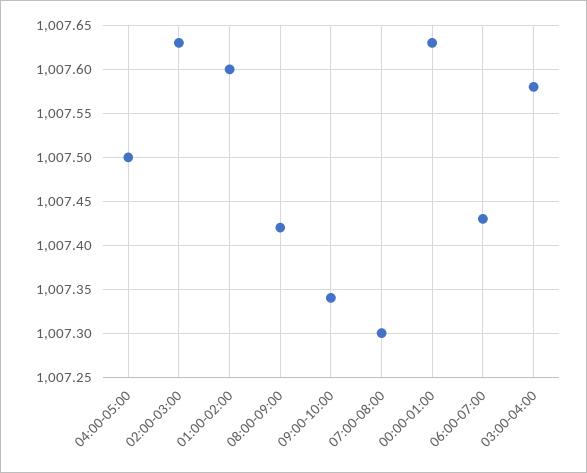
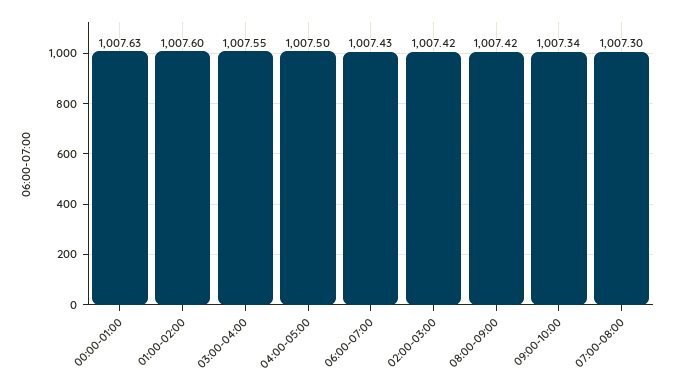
  {
    "04:00-05:00": 1007.5,
-   "02:00-03:00": 1007.63,
+   "02:00-03:00": 1007.42,
    "01:00-02:00": 1007.6,
    "08:00-09:00": 1007.42,
    "09:00-10:00": 1007.34,
    "07:00-08:00": 1007.3,
    "00:00-01:00": 1007.63,
    "06:00-07:00": 1007.43,
-   "03:00-04:00": 1007.58
+   "03:00-04:00": 1007.55
  }

